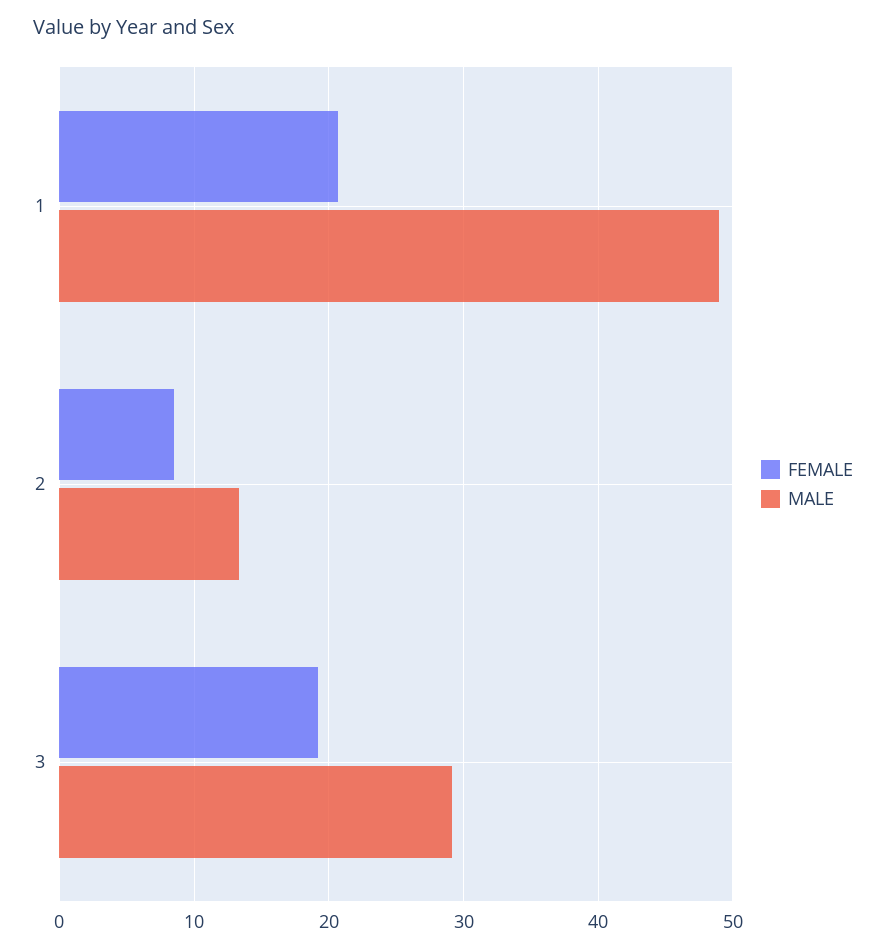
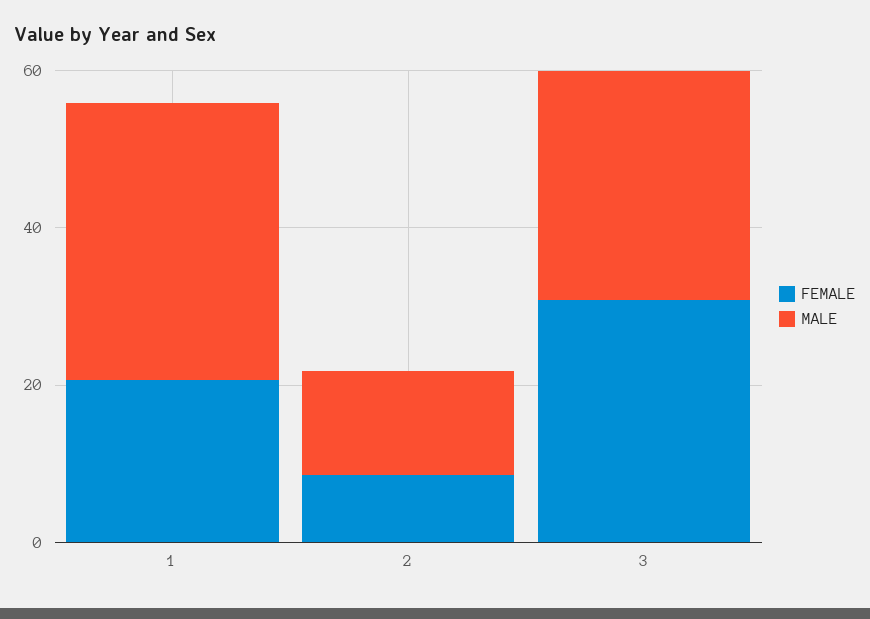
  {
    "FEMALE": {
      "1": 21,
      "2": 9,
-     "3": 19
+     "3": 30
    },
    "MALE": {
-     "1": 49,
+     "1": 35,
      "2": 13,
      "3": 29
    }
  }

